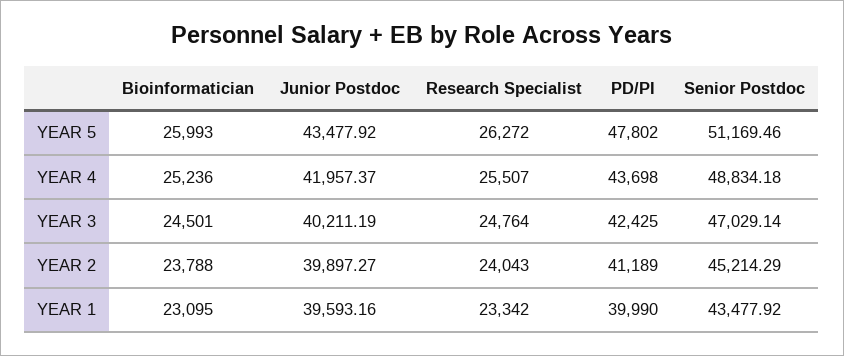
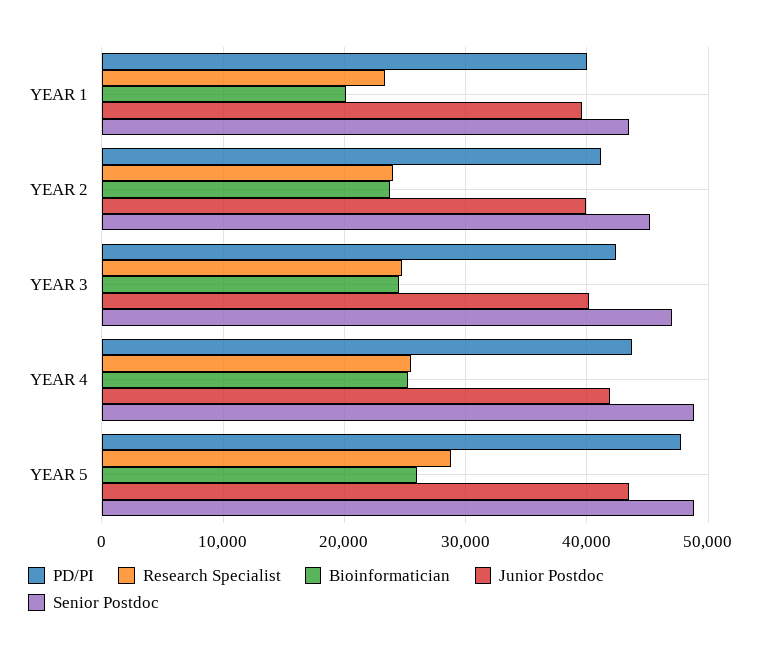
  {
    "Bioinformatician": {
      "YEAR 5": 25993,
      "YEAR 4": 25236,
      "YEAR 3": 24501,
      "YEAR 2": 23788,
-     "YEAR 1": 23095
+     "YEAR 1": 20000
    },
    "Junior Postdoc": {
      "YEAR 5": 43477.92,
      "YEAR 4": 41957.37,
      "YEAR 3": 40211.19,
      "YEAR 2": 39897.27,
      "YEAR 1": 39593.16
    },
    "Research Specialist": {
-     "YEAR 5": 26272,
+     "YEAR 5": 29000,
      "YEAR 4": 25507,
      "YEAR 3": 24764,
      "YEAR 2": 24043,
      "YEAR 1": 23342
    },
    "PD/PI": {
      "YEAR 5": 47802,
      "YEAR 4": 43698,
      "YEAR 3": 42425,
      "YEAR 2": 41189,
      "YEAR 1": 39990
    },
    "Senior Postdoc": {
-     "YEAR 5": 51169.46,
+     "YEAR 5": 49000,
      "YEAR 4": 48834.18,
      "YEAR 3": 47029.14,
      "YEAR 2": 45214.29,
      "YEAR 1": 43477.92
    }
  }

